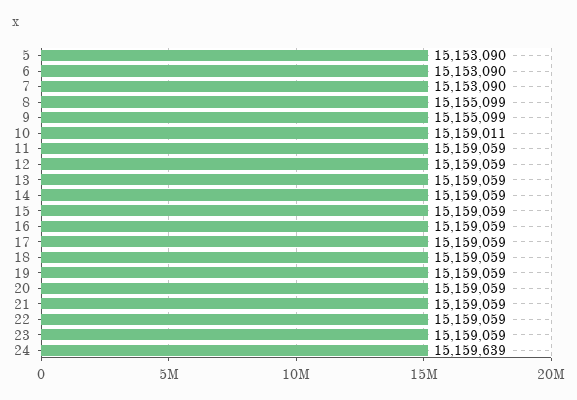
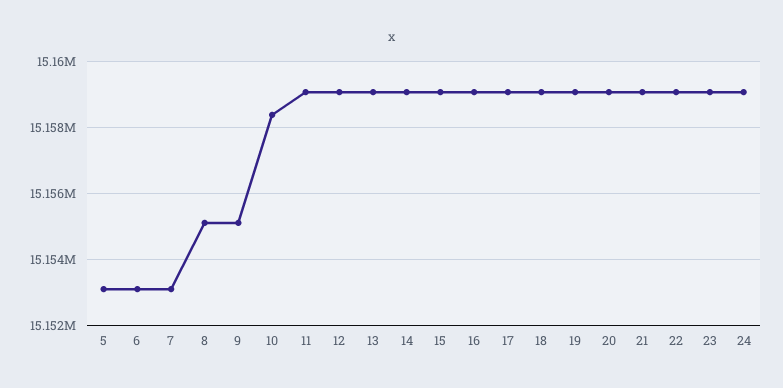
  {
    "5": 15153090,
    "6": 15153090,
    "7": 15153090,
    "8": 15155099,
    "9": 15155099,
-   "10": 15159011,
+   "10": 15158400,
    "11": 15159059,
    "12": 15159059,
    "13": 15159059,
    "14": 15159059,
    "15": 15159059,
    "16": 15159059,
    "17": 15159059,
    "18": 15159059,
    "19": 15159059,
    "20": 15159059,
    "21": 15159059,
    "22": 15159059,
    "23": 15159059,
-   "24": 15159639
+   "24": 15159000
  }

